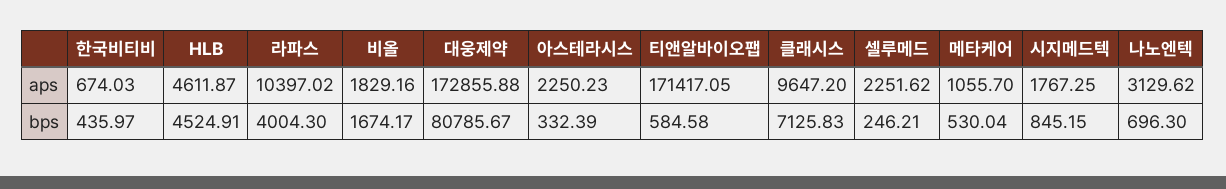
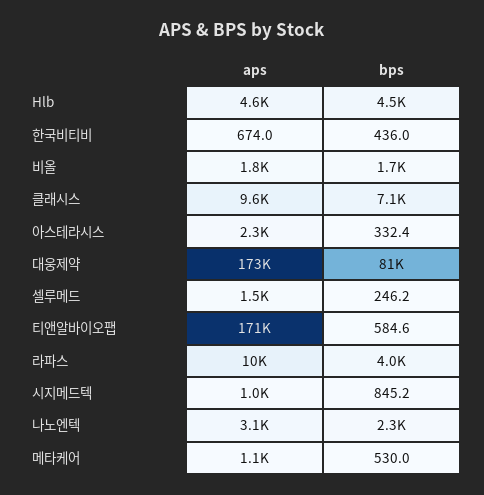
  {
    "한국비티비": {
      "aps": 674.03,
      "bps": 435.97
    },
    "HLB": {
      "aps": 4611.87,
      "bps": 4524.91
    },
    "라파스": {
      "aps": 10397.02,
      "bps": 4004.3
    },
    "비올": {
      "aps": 1829.16,
      "bps": 1674.17
    },
    "대웅제약": {
      "aps": 172855.88,
      "bps": 80785.67
    },
    "아스테라시스": {
      "aps": 2250.23,
      "bps": 332.39
    },
    "티앤알바이오팹": {
      "aps": 171417.05,
      "bps": 584.58
    },
    "클래시스": {
      "aps": 9647.2,
      "bps": 7125.83
    },
    "셀루메드": {
-     "aps": 2251.62,
+     "aps": 1500,
      "bps": 246.21
    },
    "메타케어": {
      "aps": 1055.7,
      "bps": 530.04
    },
    "시지메드텍": {
-     "aps": 1767.25,
+     "aps": 1000,
      "bps": 845.15
    },
    "나노엔텍": {
      "aps": 3129.62,
-     "bps": 696.3
+     "bps": 2300
    }
  }

